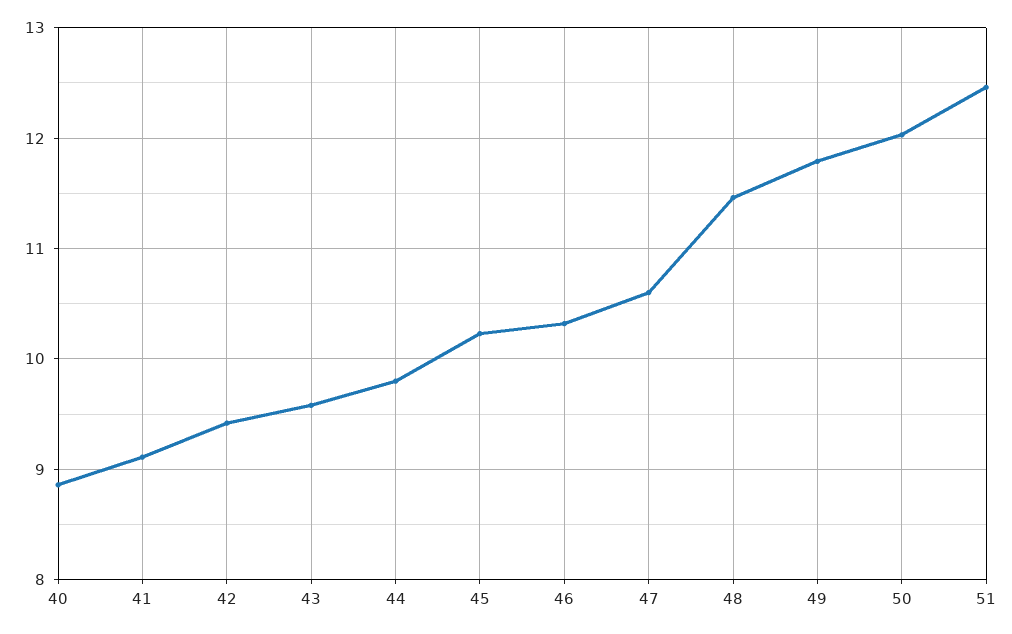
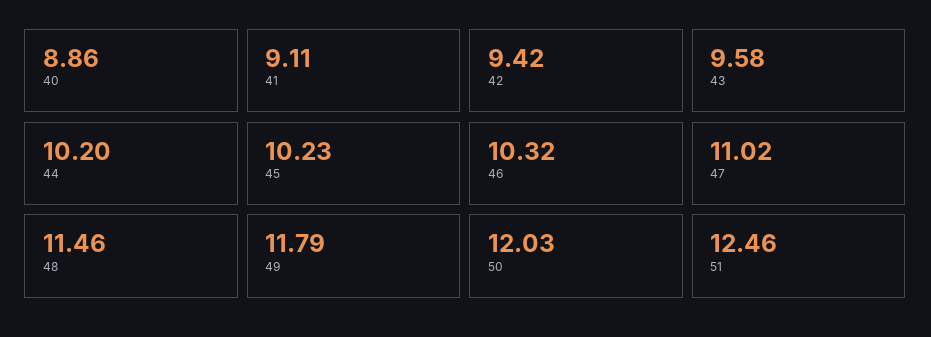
  {
    "40": 8.86,
    "41": 9.11,
    "42": 9.42,
    "43": 9.58,
-   "44": 9.8,
+   "44": 10.2,
    "45": 10.23,
    "46": 10.32,
-   "47": 10.6,
+   "47": 11.02,
    "48": 11.46,
    "49": 11.79,
    "50": 12.03,
    "51": 12.46
  }

